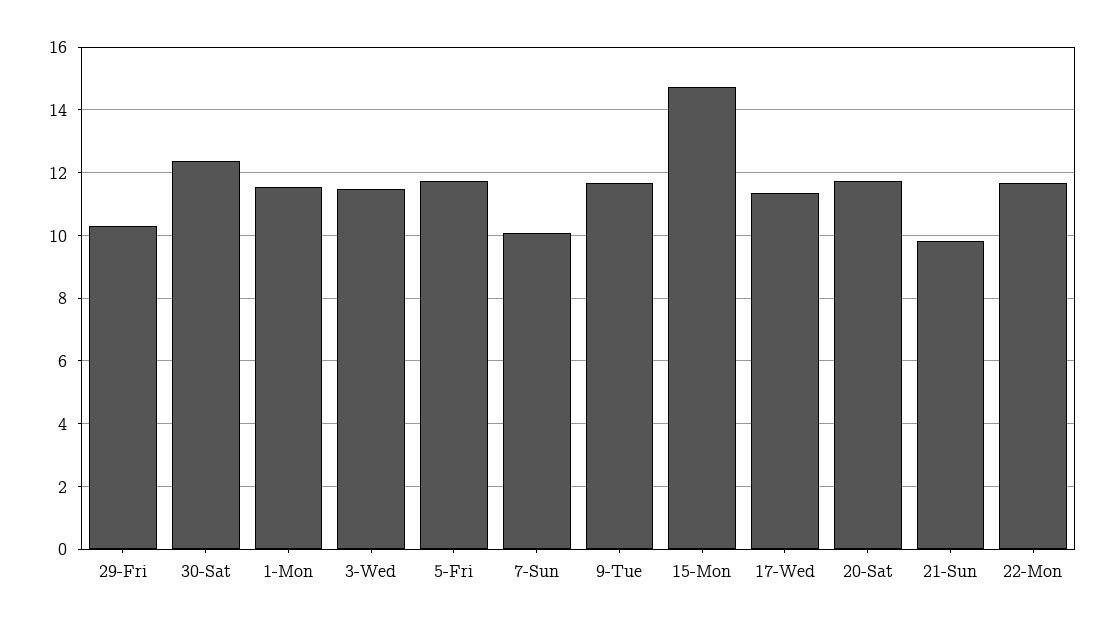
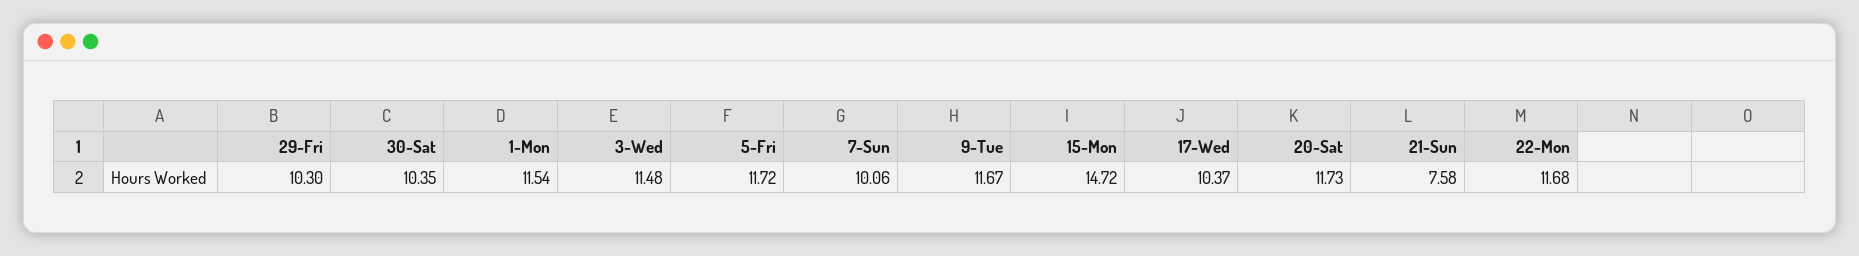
  {
    "29-Fri": 10.3,
-   "30-Sat": 12.4,
+   "30-Sat": 10.35,
    "1-Mon": 11.54,
    "3-Wed": 11.48,
    "5-Fri": 11.72,
    "7-Sun": 10.06,
    "9-Tue": 11.67,
    "15-Mon": 14.72,
-   "17-Wed": 11.4,
+   "17-Wed": 10.37,
    "20-Sat": 11.73,
-   "21-Sun": 9.8,
+   "21-Sun": 7.58,
    "22-Mon": 11.68
  }

